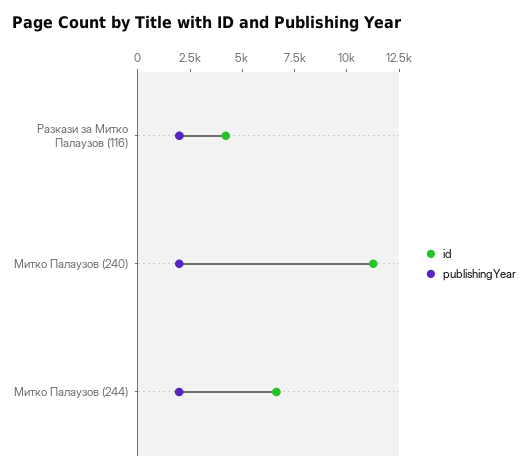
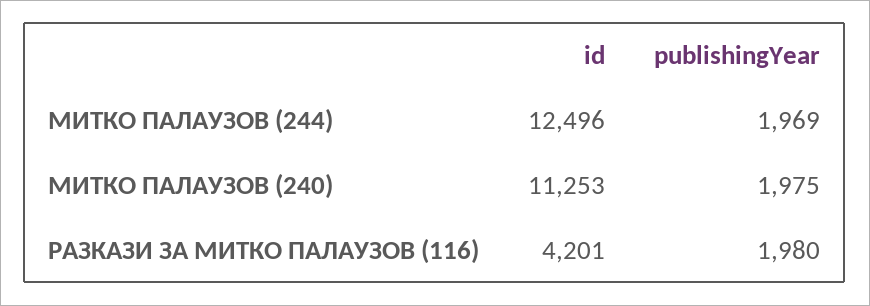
  {
    "id": {
      "Разкази за Митко Палаузов (116)": 4201,
      "Митко Палаузов (240)": 11253,
-     "Митко Палаузов (244)": 6500
+     "Митко Палаузов (244)": 12496
    },
    "publishingYear": {
      "Разкази за Митко Палаузов (116)": 1980,
      "Митко Палаузов (240)": 1975,
      "Митко Палаузов (244)": 1969
    }
  }

